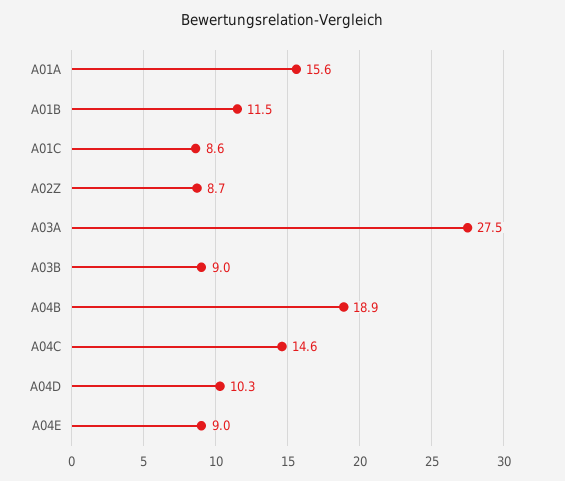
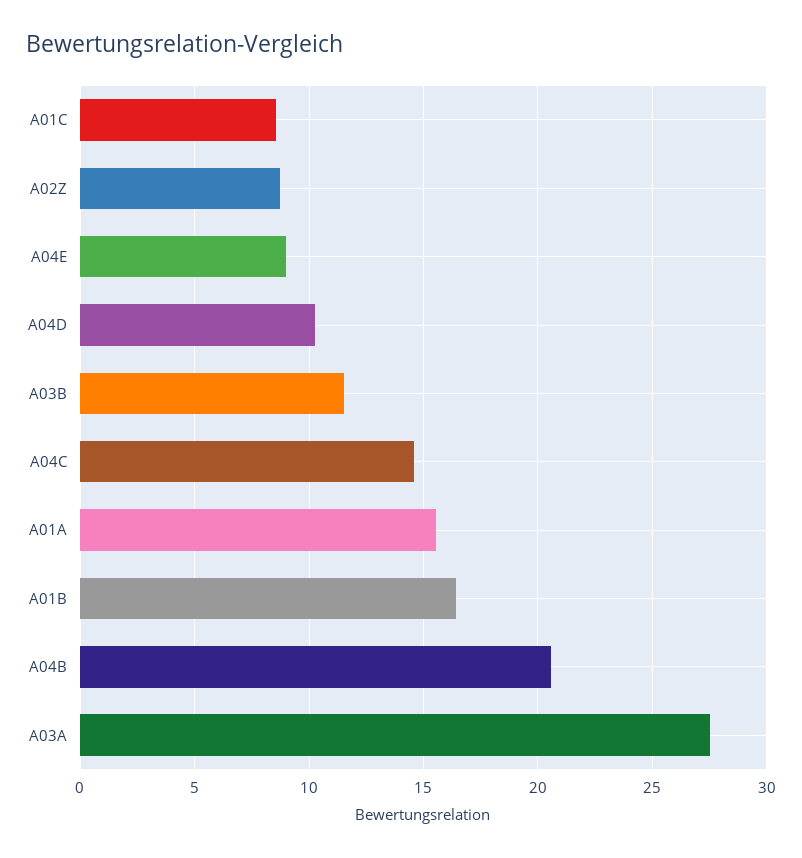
  {
    "A01A": 15.6,
-   "A01B": 11.5,
+   "A01B": 16.5,
    "A01C": 8.6,
    "A02Z": 8.7,
    "A03A": 27.5,
-   "A03B": 9,
+   "A03B": 11.5,
-   "A04B": 18.9,
+   "A04B": 20.5,
    "A04C": 14.6,
    "A04D": 10.3,
    "A04E": 9
  }

